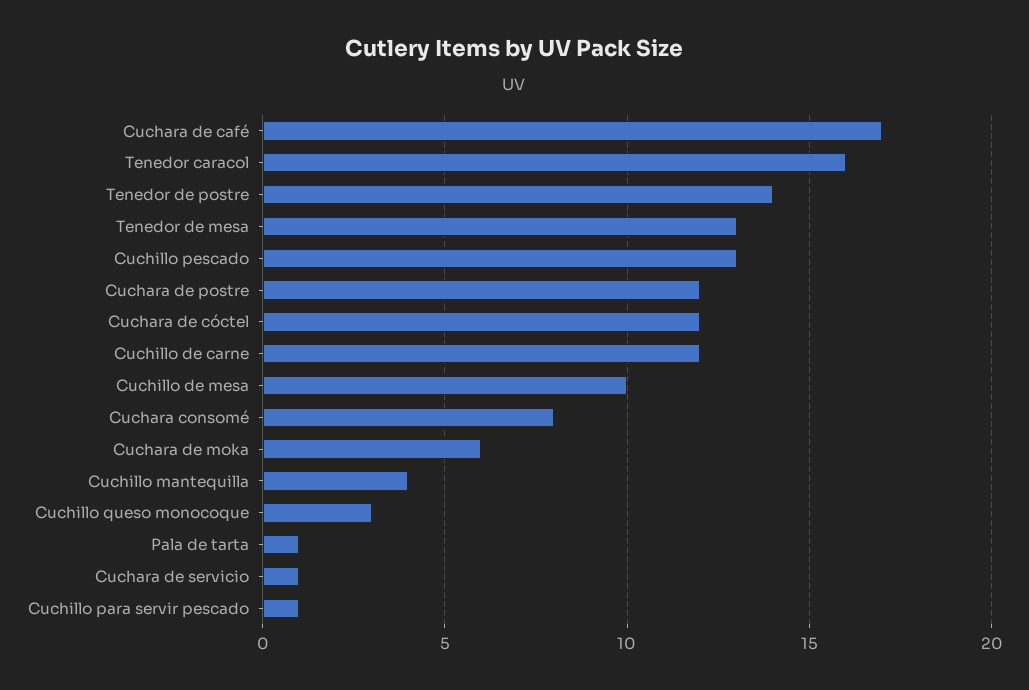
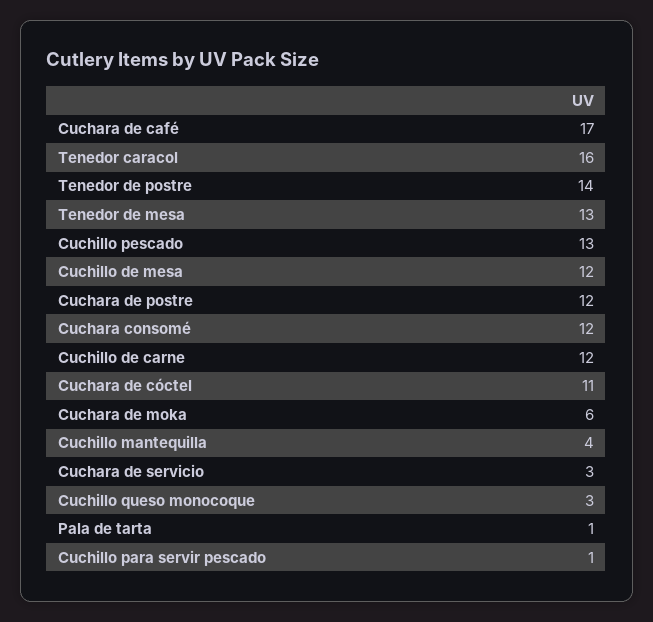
  {
    "Cuchara de café": 17,
    "Tenedor caracol": 16,
    "Tenedor de postre": 14,
    "Tenedor de mesa": 13,
    "Cuchillo pescado": 13,
    "Cuchara de postre": 12,
-   "Cuchara de cóctel": 12,
+   "Cuchara de cóctel": 11,
    "Cuchillo de carne": 12,
-   "Cuchillo de mesa": 10,
+   "Cuchillo de mesa": 12,
-   "Cuchara consomé": 8,
+   "Cuchara consomé": 12,
    "Cuchara de moka": 6,
    "Cuchillo mantequilla": 4,
    "Cuchillo queso monocoque": 3,
    "Pala de tarta": 1,
-   "Cuchara de servicio": 1,
+   "Cuchara de servicio": 3,
    "Cuchillo para servir pescado": 1
  }

